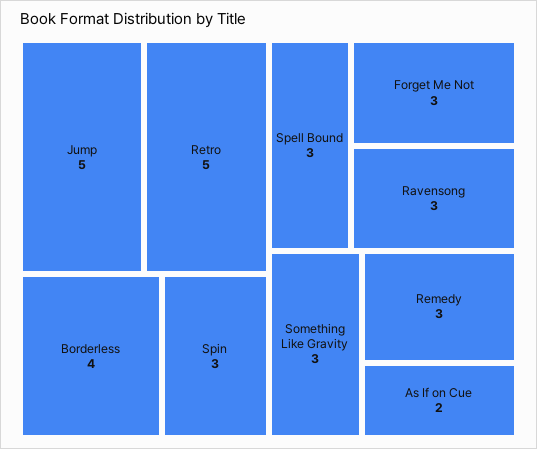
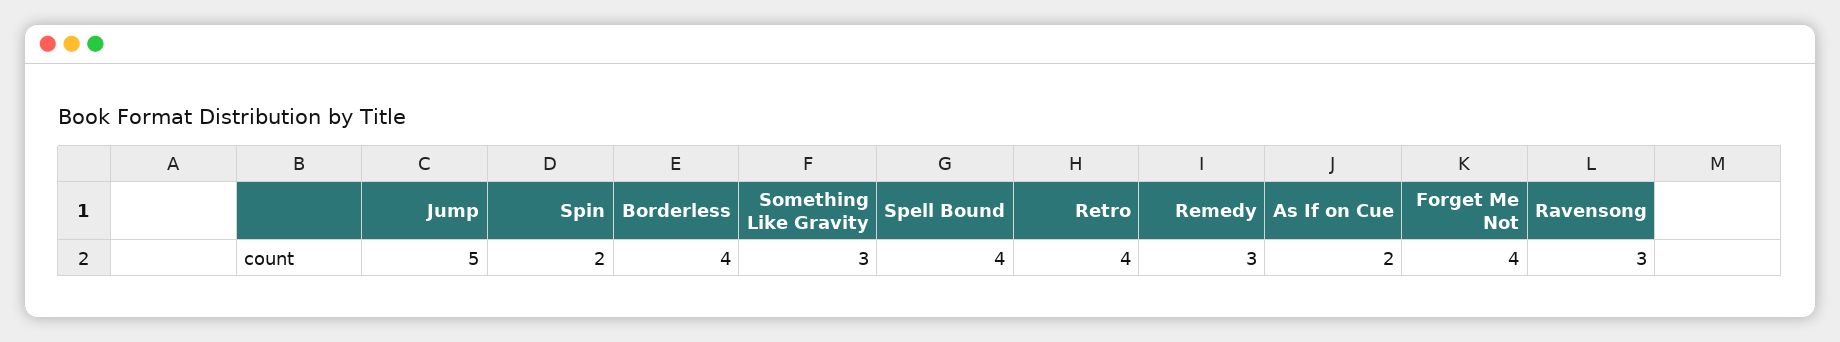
  {
    "Jump": 5,
-   "Retro": 5,
+   "Retro": 4,
    "Borderless": 4,
-   "Spin": 3,
+   "Spin": 2,
-   "Spell Bound": 3,
+   "Spell Bound": 4,
-   "Forget Me Not": 3,
+   "Forget Me Not": 4,
    "Ravensong": 3,
    "Something Like Gravity": 3,
    "Remedy": 3,
    "As If on Cue": 2
  }

